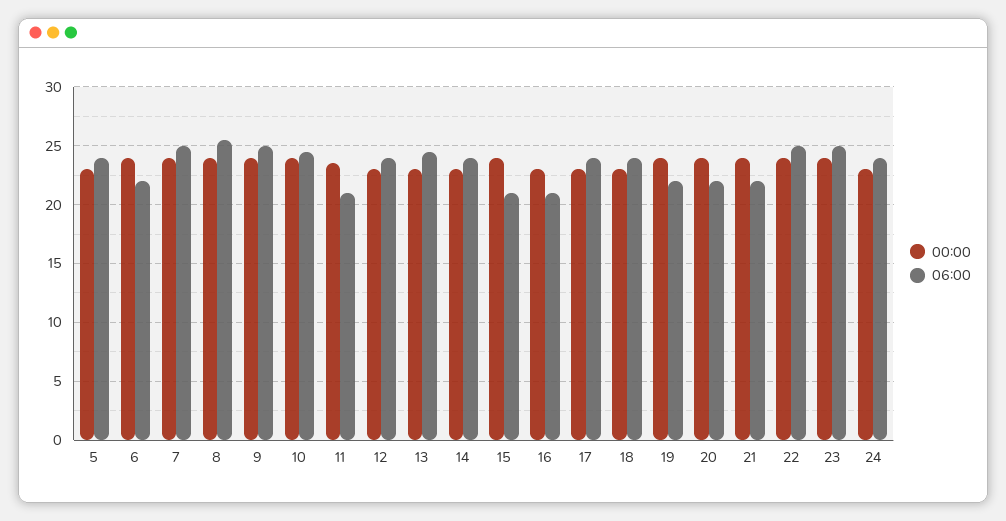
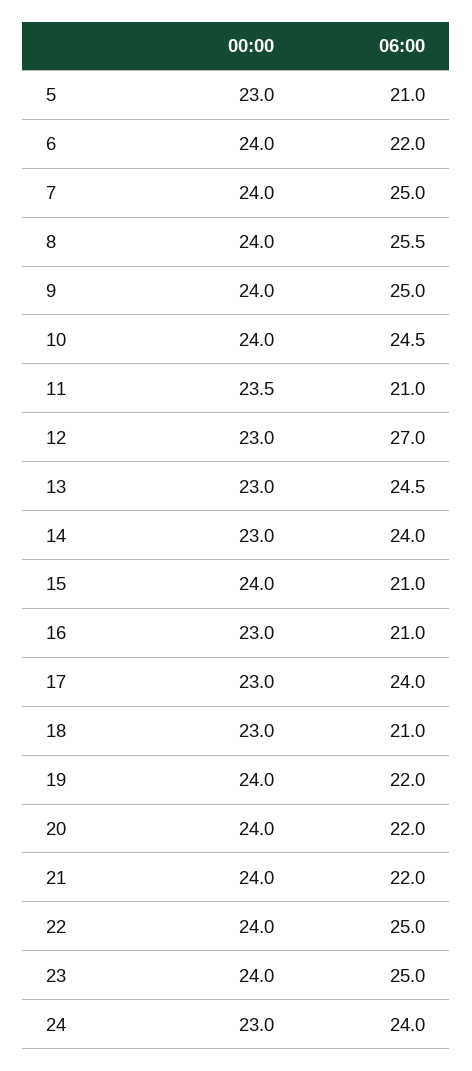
  {
    "00:00": {
      "5": 23,
      "6": 24,
      "7": 24,
      "8": 24,
      "9": 24,
      "10": 24,
      "11": 23.5,
      "12": 23,
      "13": 23,
      "14": 23,
      "15": 24,
      "16": 23,
      "17": 23,
      "18": 23,
      "19": 24,
      "20": 24,
      "21": 24,
      "22": 24,
      "23": 24,
      "24": 23
    },
    "06:00": {
-     "5": 24,
+     "5": 21,
      "6": 22,
      "7": 25,
      "8": 25.5,
      "9": 25,
      "10": 24.5,
      "11": 21,
-     "12": 24,
+     "12": 27,
      "13": 24.5,
      "14": 24,
      "15": 21,
      "16": 21,
      "17": 24,
-     "18": 24,
+     "18": 21,
      "19": 22,
      "20": 22,
      "21": 22,
      "22": 25,
      "23": 25,
      "24": 24
    }
  }

